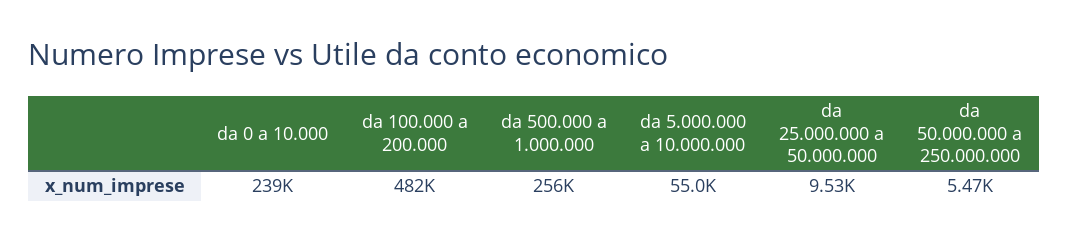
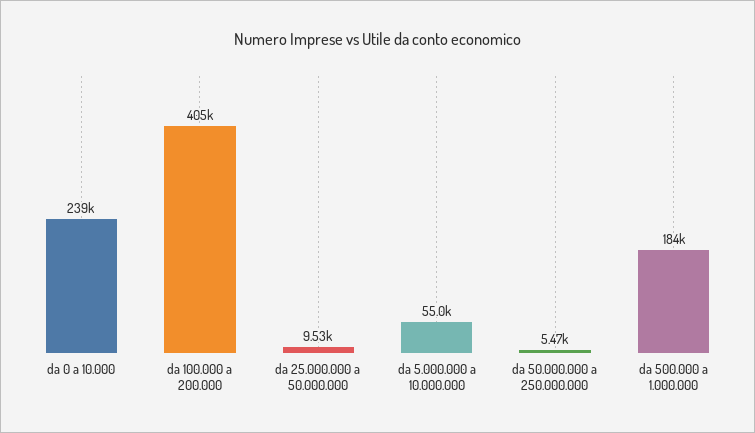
  {
    "da 0 a 10.000": 239000,
-   "da 100.000 a 200.000": 482000,
+   "da 100.000 a 200.000": 405000,
-   "da 500.000 a 1.000.000": 256000,
+   "da 500.000 a 1.000.000": 184000,
    "da 5.000.000 a 10.000.000": 55000,
    "da 25.000.000 a 50.000.000": 9530,
    "da 50.000.000 a 250.000.000": 5470
  }

